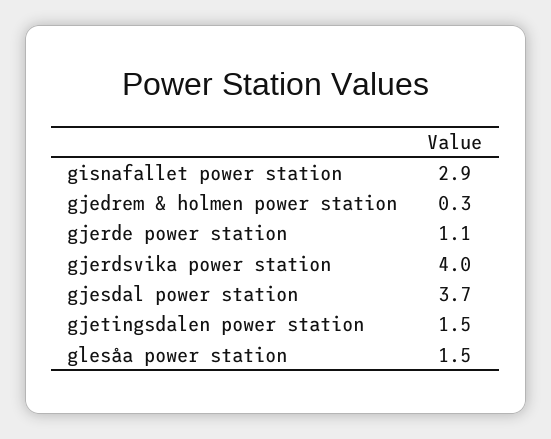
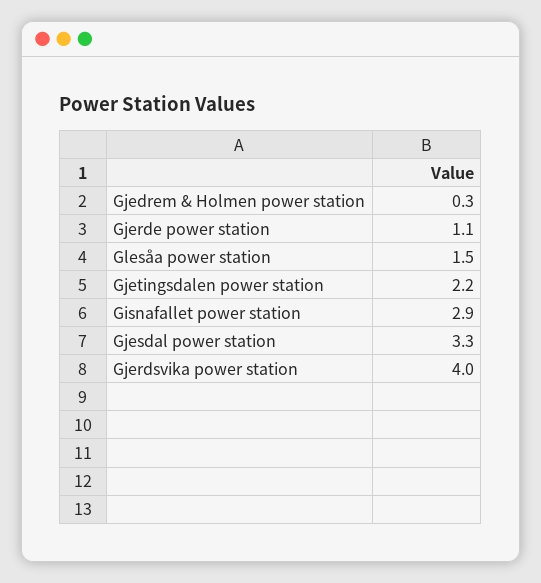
  {
    "gisnafallet power station": 2.9,
    "gjedrem & holmen power station": 0.3,
    "gjerde power station": 1.1,
    "gjerdsvika power station": 4,
-   "gjesdal power station": 3.7,
+   "gjesdal power station": 3.3,
-   "gjetingsdalen power station": 1.5,
+   "gjetingsdalen power station": 2.2,
    "glesåa power station": 1.5
  }

